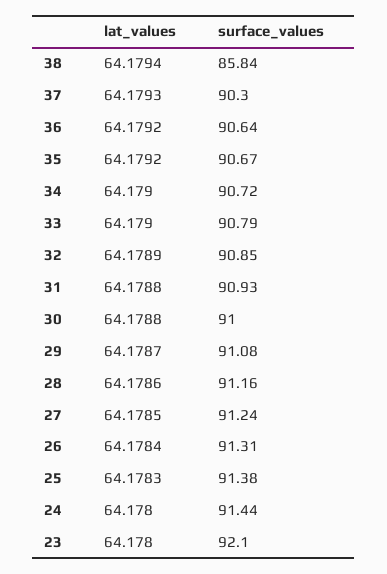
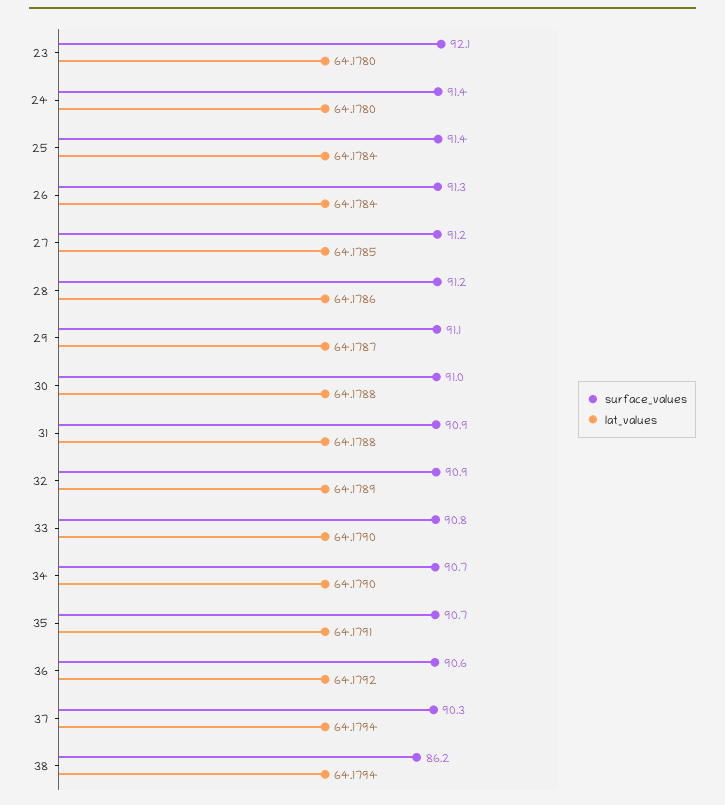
  {
    "lat_values": {
      "38": 64.1794,
-     "37": 64.1793,
+     "37": 64.1794,
      "36": 64.1792,
-     "35": 64.1792,
+     "35": 64.1791,
      "34": 64.179,
      "33": 64.179,
      "32": 64.1789,
      "31": 64.1788,
      "30": 64.1788,
      "29": 64.1787,
      "28": 64.1786,
      "27": 64.1785,
      "26": 64.1784,
-     "25": 64.1783,
+     "25": 64.1784,
      "24": 64.178,
      "23": 64.178
    },
    "surface_values": {
-     "38": 85.84,
+     "38": 86.2,
      "37": 90.3,
      "36": 90.64,
      "35": 90.67,
      "34": 90.72,
      "33": 90.79,
      "32": 90.85,
      "31": 90.93,
      "30": 91,
      "29": 91.08,
      "28": 91.16,
      "27": 91.24,
      "26": 91.31,
      "25": 91.38,
      "24": 91.44,
      "23": 92.1
    }
  }

